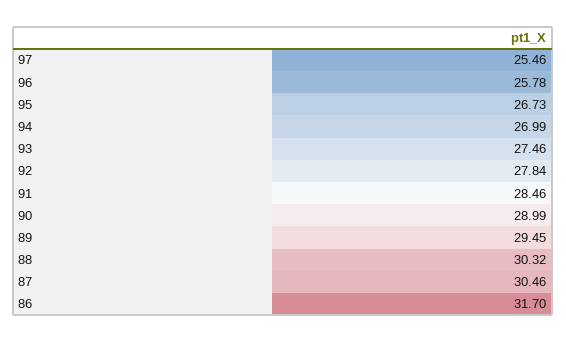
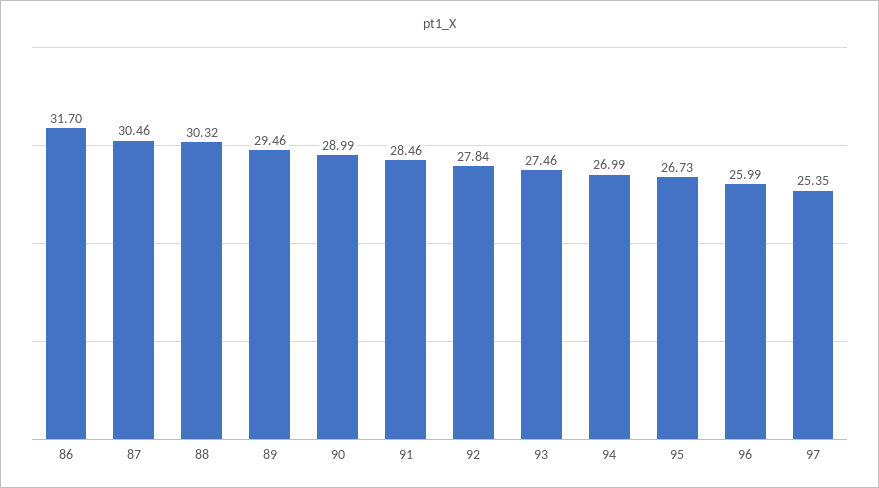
  {
-   "97": 25.46,
+   "97": 25.35,
-   "96": 25.78,
+   "96": 25.99,
    "95": 26.73,
    "94": 26.99,
    "93": 27.46,
    "92": 27.84,
    "91": 28.46,
    "90": 28.99,
-   "89": 29.45,
+   "89": 29.46,
    "88": 30.32,
    "87": 30.46,
    "86": 31.7
  }

